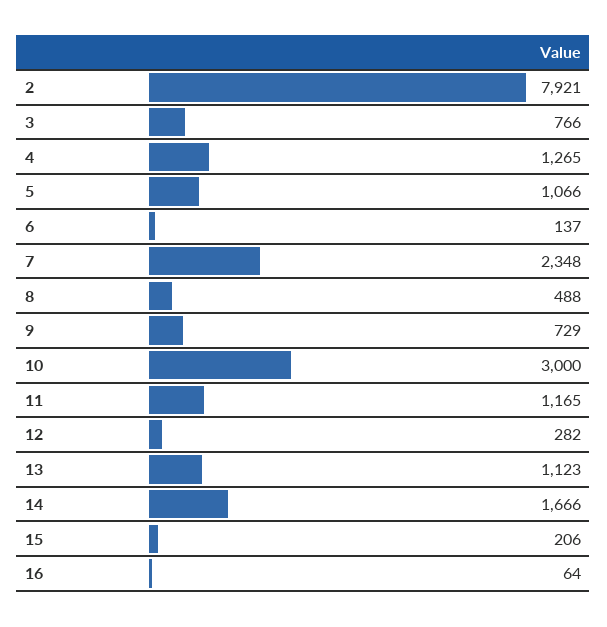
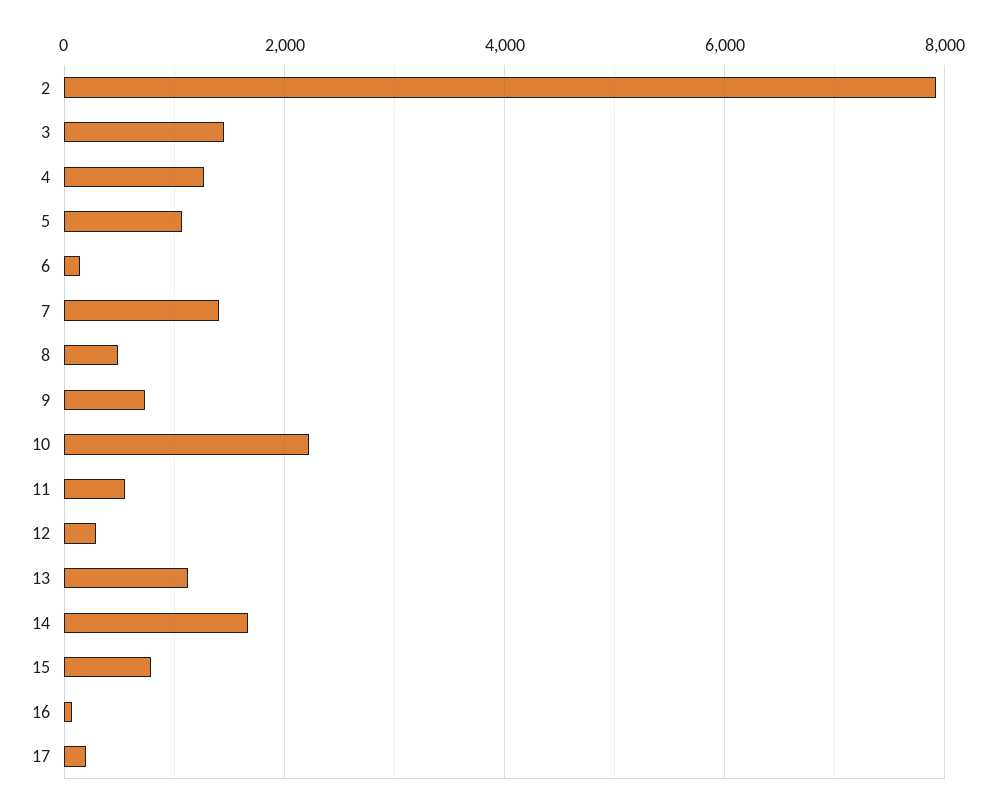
  {
    "2": 7921,
-   "3": 766,
+   "3": 1400,
    "4": 1265,
    "5": 1066,
    "6": 137,
-   "7": 2348,
+   "7": 1400,
    "8": 488,
    "9": 729,
-   "10": 3000,
+   "10": 2200,
-   "11": 1165,
+   "11": 600,
    "12": 282,
    "13": 1123,
    "14": 1666,
-   "15": 206,
+   "15": 800,
-   "16": 64
+   "16": 64,
+   "17": 200
  }

